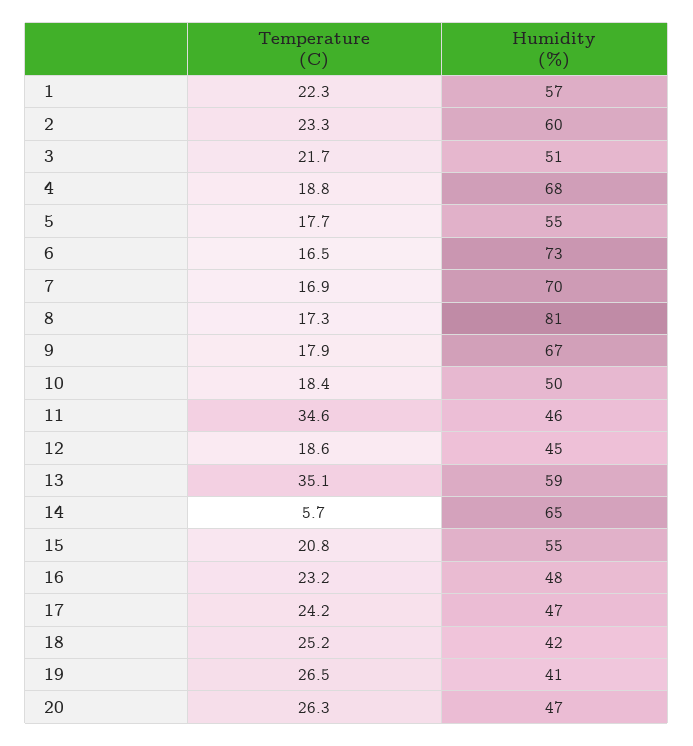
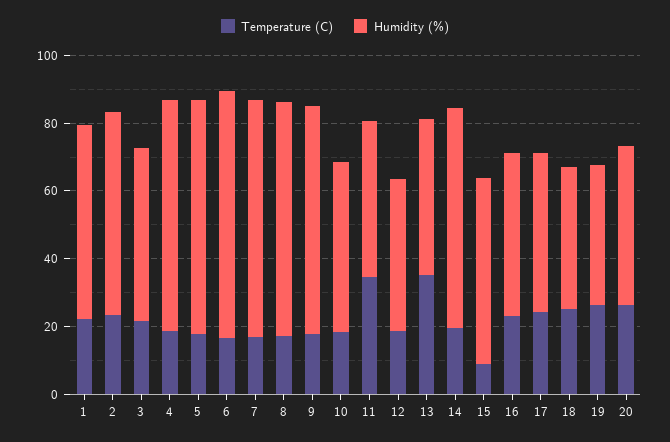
  {
    "Temperature (C)": {
      "1": 22.3,
      "2": 23.3,
      "3": 21.7,
      "4": 18.8,
      "5": 17.7,
      "6": 16.5,
      "7": 16.9,
      "8": 17.3,
      "9": 17.9,
      "10": 18.4,
      "11": 34.6,
      "12": 18.6,
      "13": 35.1,
-     "14": 5.7,
+     "14": 20,
-     "15": 20.8,
+     "15": 10,
      "16": 23.2,
      "17": 24.2,
      "18": 25.2,
      "19": 26.5,
      "20": 26.3
    },
    "Humidity (%)": {
      "1": 57,
      "2": 60,
      "3": 51,
      "4": 68,
-     "5": 55,
+     "5": 70,
      "6": 73,
      "7": 70,
-     "8": 81,
+     "8": 70,
      "9": 67,
      "10": 50,
      "11": 46,
      "12": 45,
-     "13": 59,
+     "13": 45,
      "14": 65,
      "15": 55,
      "16": 48,
      "17": 47,
      "18": 42,
      "19": 41,
      "20": 47
    }
  }

